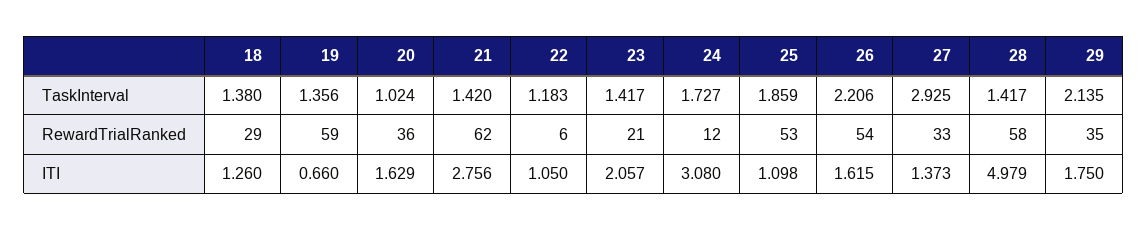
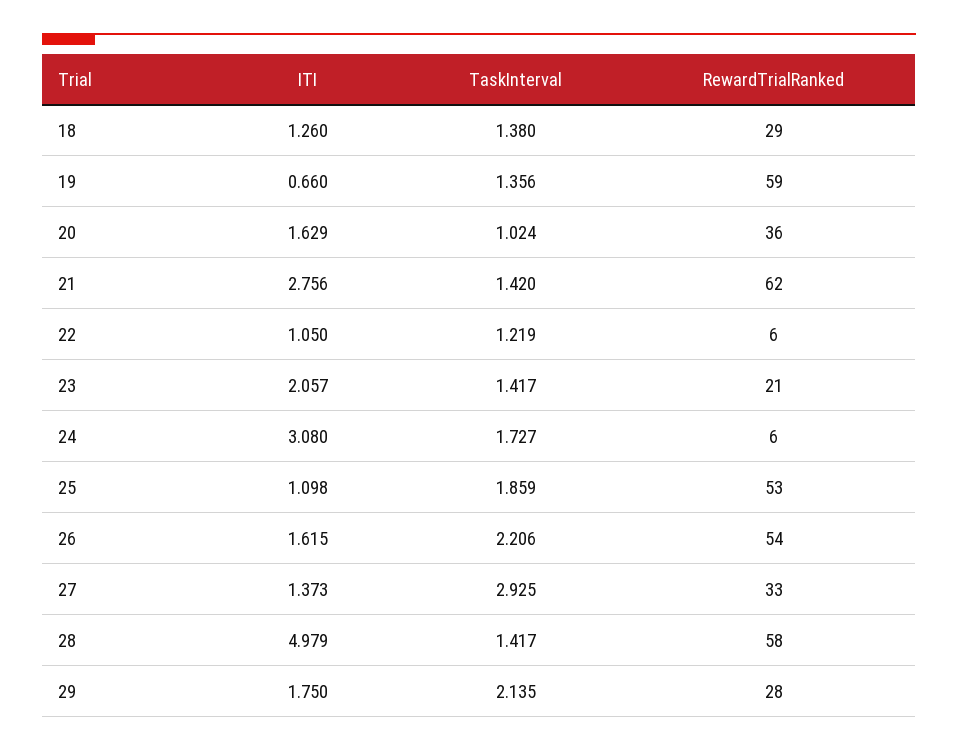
  {
    "18": {
      "TaskInterval": 1.38,
      "RewardTrialRanked": 29,
      "ITI": 1.26
    },
    "19": {
      "TaskInterval": 1.356,
      "RewardTrialRanked": 59,
      "ITI": 0.66
    },
    "20": {
      "TaskInterval": 1.024,
      "RewardTrialRanked": 36,
      "ITI": 1.629
    },
    "21": {
      "TaskInterval": 1.42,
      "RewardTrialRanked": 62,
      "ITI": 2.756
    },
    "22": {
-     "TaskInterval": 1.183,
+     "TaskInterval": 1.219,
      "RewardTrialRanked": 6,
      "ITI": 1.05
    },
    "23": {
      "TaskInterval": 1.417,
      "RewardTrialRanked": 21,
      "ITI": 2.057
    },
    "24": {
      "TaskInterval": 1.727,
-     "RewardTrialRanked": 12,
+     "RewardTrialRanked": 6,
      "ITI": 3.08
    },
    "25": {
      "TaskInterval": 1.859,
      "RewardTrialRanked": 53,
      "ITI": 1.098
    },
    "26": {
      "TaskInterval": 2.206,
      "RewardTrialRanked": 54,
      "ITI": 1.615
    },
    "27": {
      "TaskInterval": 2.925,
      "RewardTrialRanked": 33,
      "ITI": 1.373
    },
    "28": {
      "TaskInterval": 1.417,
      "RewardTrialRanked": 58,
      "ITI": 4.979
    },
    "29": {
      "TaskInterval": 2.135,
-     "RewardTrialRanked": 35,
+     "RewardTrialRanked": 28,
      "ITI": 1.75
    }
  }

